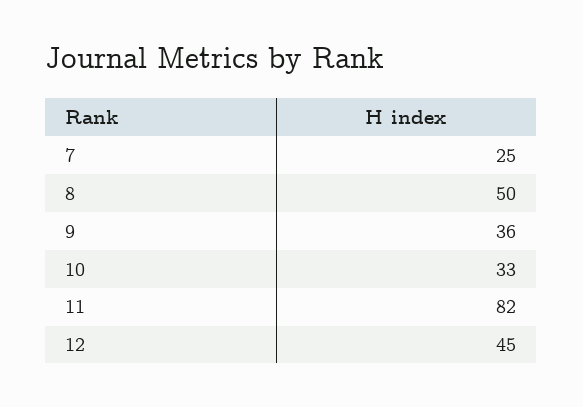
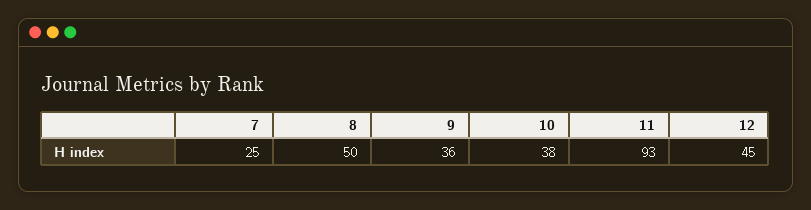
  {
    "7": 25,
    "8": 50,
    "9": 36,
-   "10": 33,
+   "10": 38,
-   "11": 82,
+   "11": 93,
    "12": 45
  }

